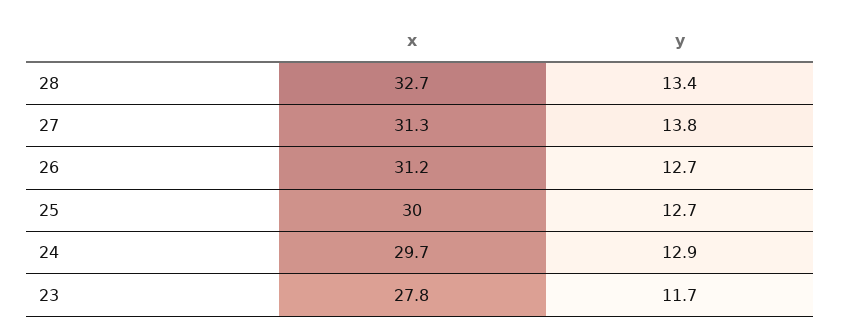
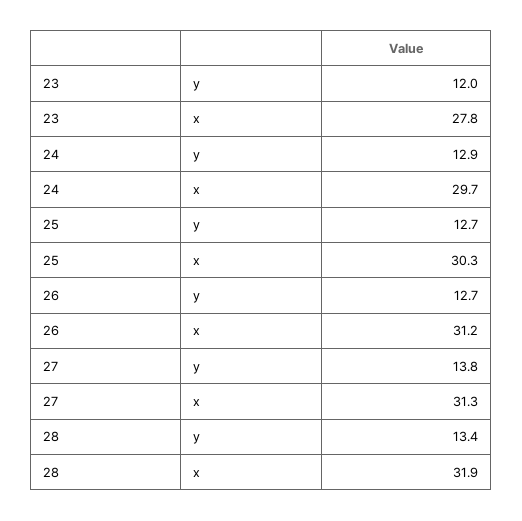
  {
    "x": {
-     "28": 32.7,
+     "28": 31.9,
      "27": 31.3,
      "26": 31.2,
-     "25": 30,
+     "25": 30.3,
      "24": 29.7,
      "23": 27.8
    },
    "y": {
      "28": 13.4,
      "27": 13.8,
      "26": 12.7,
      "25": 12.7,
      "24": 12.9,
-     "23": 11.7
+     "23": 12
    }
  }

